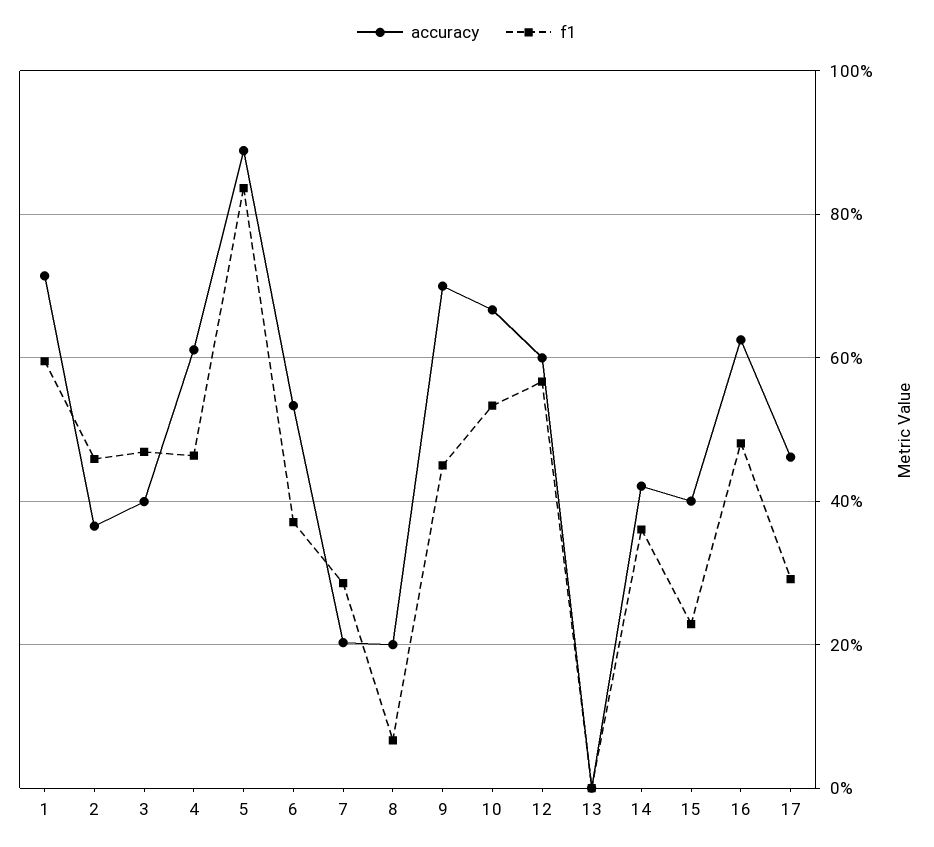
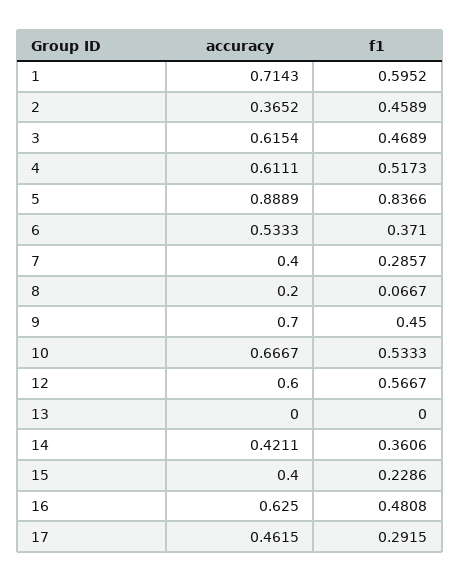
  {
    "accuracy": {
      "1": 0.7143,
      "2": 0.3652,
-     "3": 0.4,
+     "3": 0.6154,
      "4": 0.6111,
      "5": 0.8889,
      "6": 0.5333,
-     "7": 0.2,
+     "7": 0.4,
      "8": 0.2,
      "9": 0.7,
      "10": 0.6667,
      "12": 0.6,
      "13": 0,
      "14": 0.4211,
      "15": 0.4,
      "16": 0.625,
      "17": 0.4615
    },
    "f1": {
      "1": 0.5952,
      "2": 0.4589,
      "3": 0.4689,
-     "4": 0.46,
+     "4": 0.5173,
      "5": 0.8366,
      "6": 0.371,
      "7": 0.2857,
      "8": 0.0667,
      "9": 0.45,
      "10": 0.5333,
      "12": 0.5667,
      "13": 0,
      "14": 0.3606,
      "15": 0.2286,
      "16": 0.4808,
      "17": 0.2915
    }
  }

